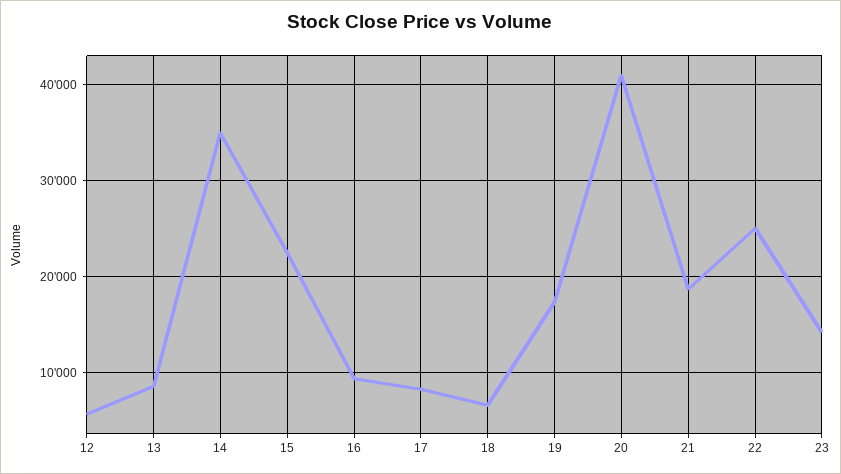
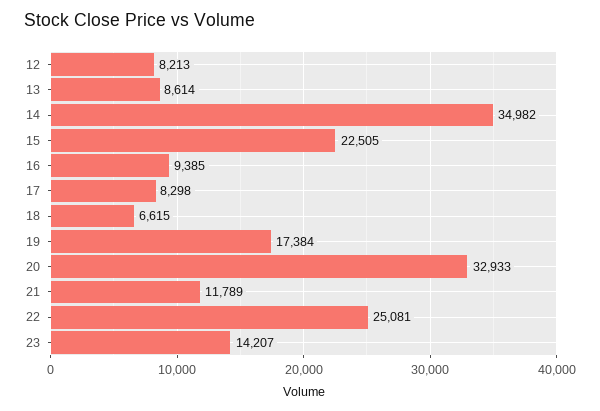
  {
-   "12": 6000,
+   "12": 8213,
    "13": 8614,
    "14": 34982,
    "15": 22505,
    "16": 9385,
    "17": 8298,
    "18": 6615,
    "19": 17384,
-   "20": 41000,
+   "20": 32933,
-   "21": 19000,
+   "21": 11789,
    "22": 25081,
    "23": 14207
  }

